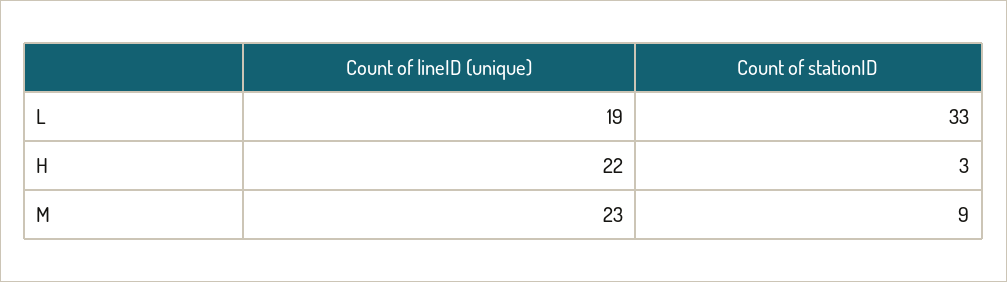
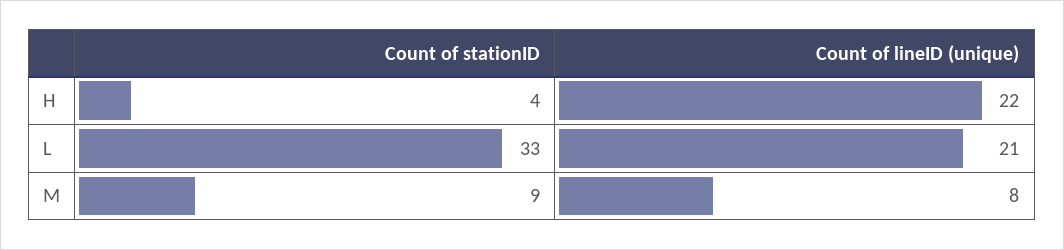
  {
    "Count of lineID (unique)": {
-     "L": 19,
+     "L": 21,
      "H": 22,
-     "M": 23
+     "M": 8
    },
    "Count of stationID": {
      "L": 33,
-     "H": 3,
+     "H": 4,
      "M": 9
    }
  }

